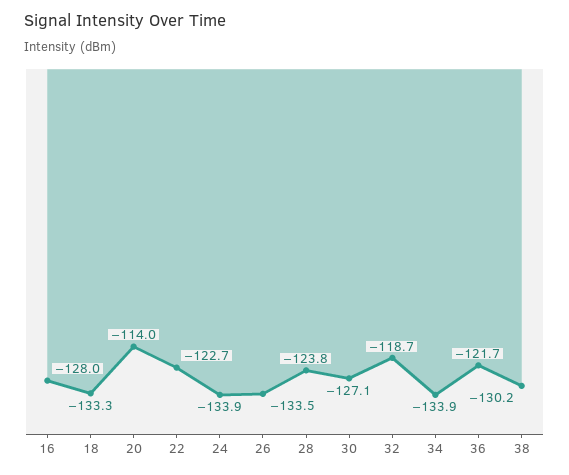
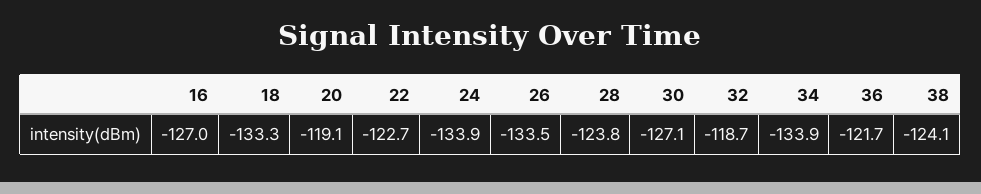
  {
-   "16": -128,
+   "16": -127,
    "18": -133.3,
-   "20": -114,
+   "20": -119.1,
    "22": -122.7,
    "24": -133.9,
    "26": -133.5,
    "28": -123.8,
    "30": -127.1,
    "32": -118.7,
    "34": -133.9,
    "36": -121.7,
-   "38": -130.2
+   "38": -124.1
  }

